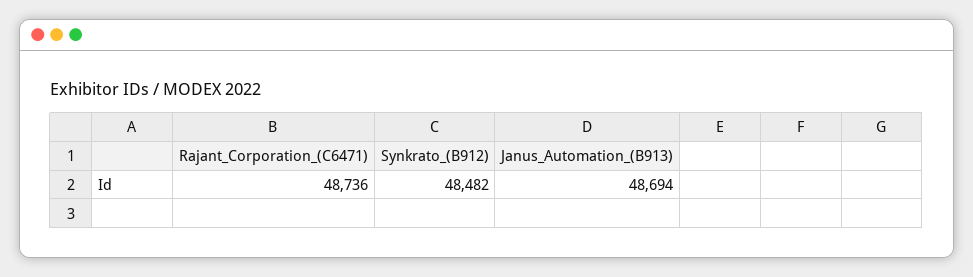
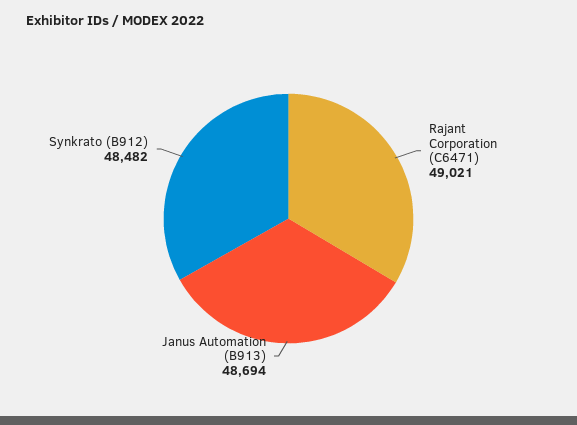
  {
-   "Rajant_Corporation_(C6471)": 48736,
+   "Rajant_Corporation_(C6471)": 49021,
    "Synkrato_(B912)": 48482,
    "Janus_Automation_(B913)": 48694
  }

